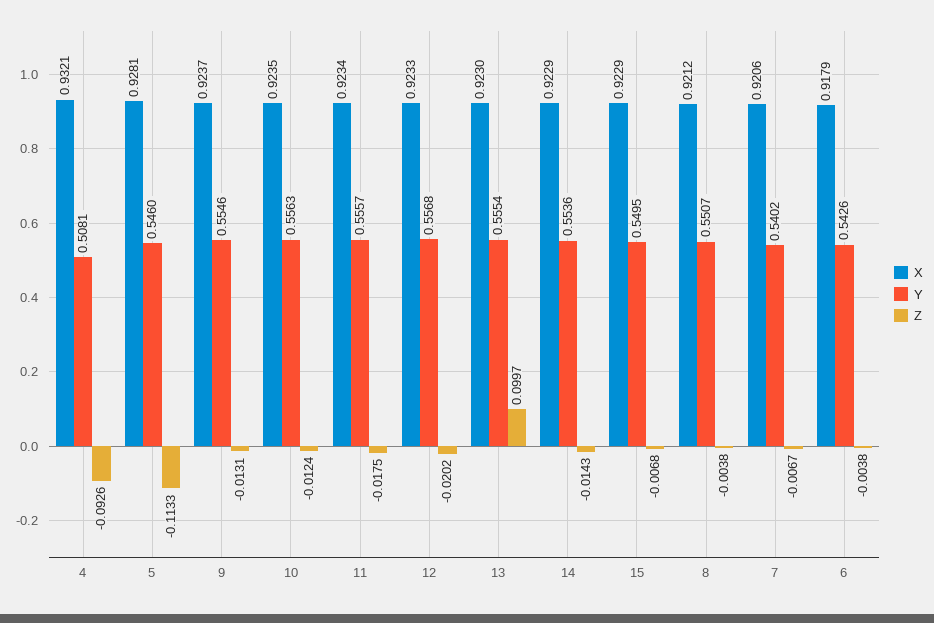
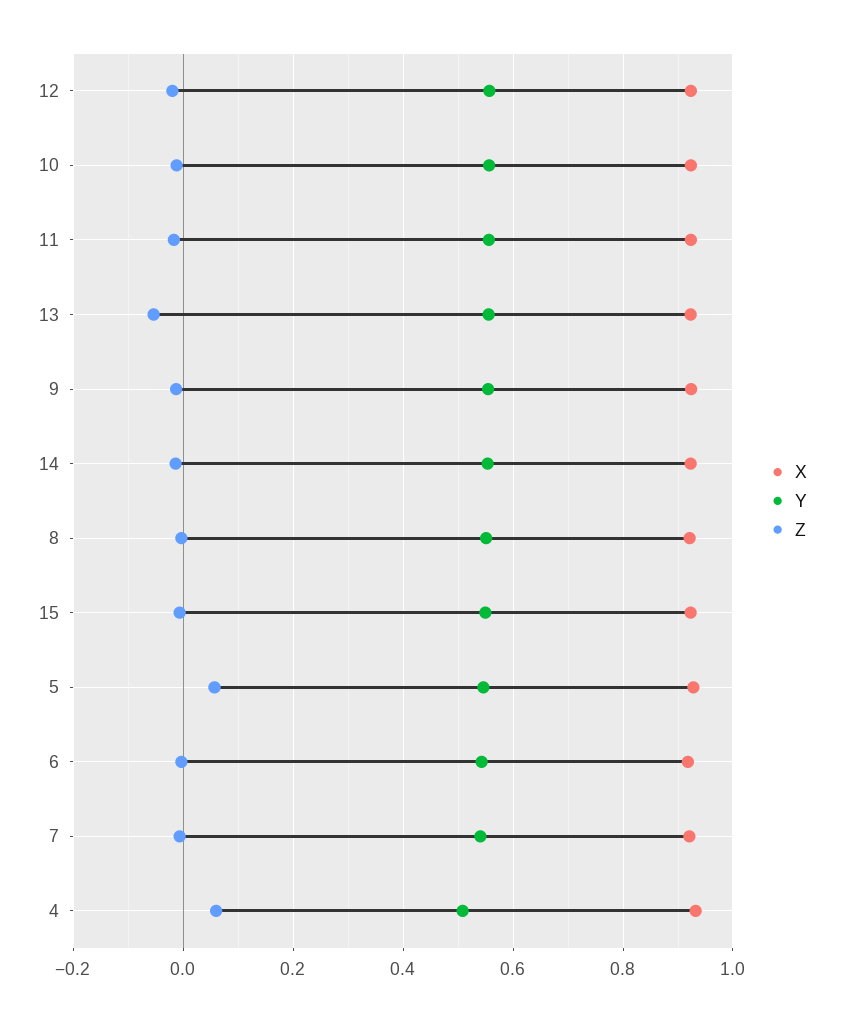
  {
    "X": {
      "4": 0.9321,
      "5": 0.9281,
      "9": 0.9237,
      "10": 0.9235,
      "11": 0.9234,
      "12": 0.9233,
      "13": 0.923,
      "14": 0.9229,
      "15": 0.9229,
      "8": 0.9212,
      "7": 0.9206,
      "6": 0.9179
    },
    "Y": {
      "4": 0.5081,
      "5": 0.546,
      "9": 0.5546,
      "10": 0.5563,
      "11": 0.5557,
      "12": 0.5568,
      "13": 0.5554,
      "14": 0.5536,
      "15": 0.5495,
      "8": 0.5507,
      "7": 0.5402,
      "6": 0.5426
    },
    "Z": {
-     "4": -0.0926,
+     "4": 0.06,
-     "5": -0.1133,
+     "5": 0.06,
      "9": -0.0131,
      "10": -0.0124,
      "11": -0.0175,
      "12": -0.0202,
-     "13": 0.0997,
+     "13": -0.06,
      "14": -0.0143,
      "15": -0.0068,
      "8": -0.0038,
      "7": -0.0067,
      "6": -0.0038
    }
  }

